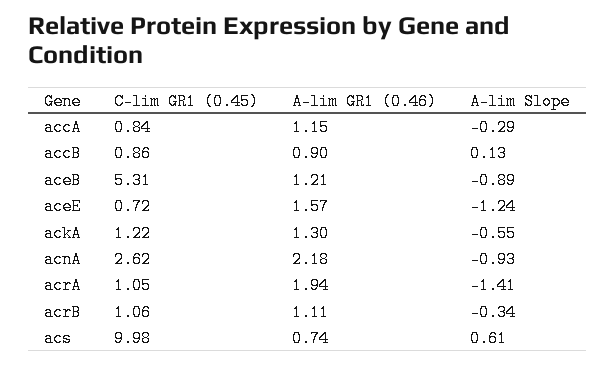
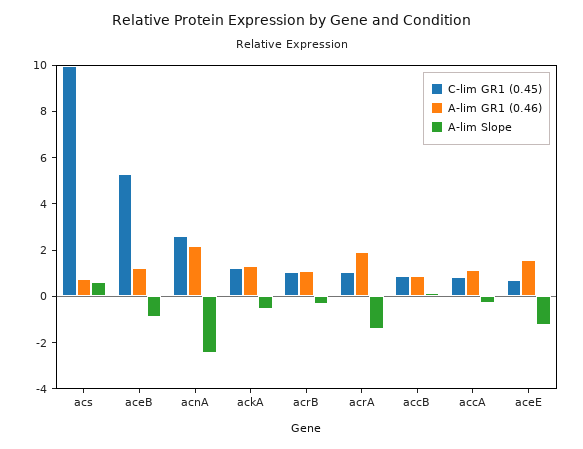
  {
    "C-lim GR1 (0.45)": {
      "accA": 0.84,
      "accB": 0.86,
      "aceB": 5.31,
      "aceE": 0.72,
      "ackA": 1.22,
      "acnA": 2.62,
      "acrA": 1.05,
      "acrB": 1.06,
      "acs": 9.98
    },
    "A-lim GR1 (0.46)": {
      "accA": 1.15,
      "accB": 0.9,
      "aceB": 1.21,
      "aceE": 1.57,
      "ackA": 1.3,
      "acnA": 2.18,
      "acrA": 1.94,
      "acrB": 1.11,
      "acs": 0.74
    },
    "A-lim Slope": {
      "accA": -0.29,
      "accB": 0.13,
      "aceB": -0.89,
      "aceE": -1.24,
      "ackA": -0.55,
-     "acnA": -0.93,
+     "acnA": -2.5,
      "acrA": -1.41,
      "acrB": -0.34,
      "acs": 0.61
    }
  }

